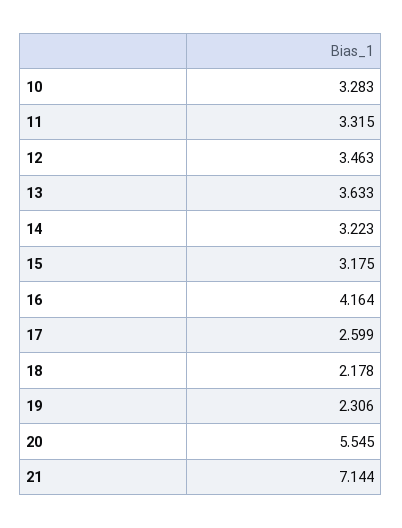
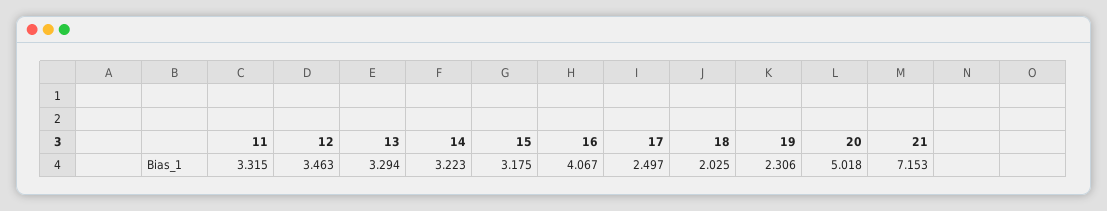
  {
-   "10": 3.283,
    "11": 3.315,
    "12": 3.463,
-   "13": 3.633,
+   "13": 3.294,
    "14": 3.223,
    "15": 3.175,
-   "16": 4.164,
+   "16": 4.067,
-   "17": 2.599,
+   "17": 2.497,
-   "18": 2.178,
+   "18": 2.025,
    "19": 2.306,
-   "20": 5.545,
+   "20": 5.018,
-   "21": 7.144
+   "21": 7.153
  }

